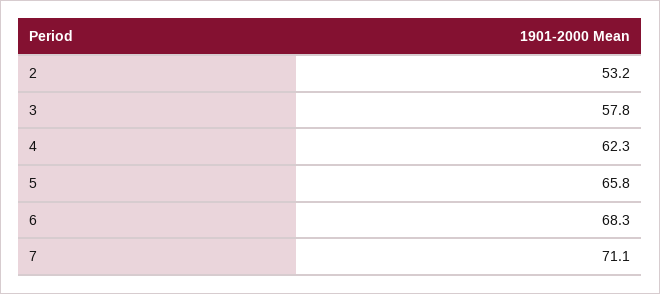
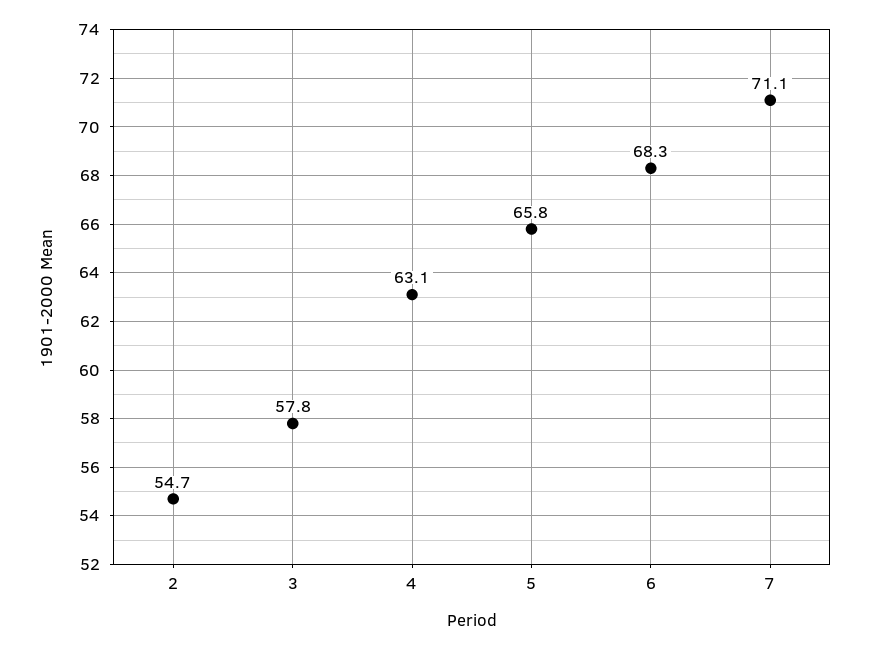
  {
-   "2": 53.2,
+   "2": 54.7,
    "3": 57.8,
-   "4": 62.3,
+   "4": 63.1,
    "5": 65.8,
    "6": 68.3,
    "7": 71.1
  }

